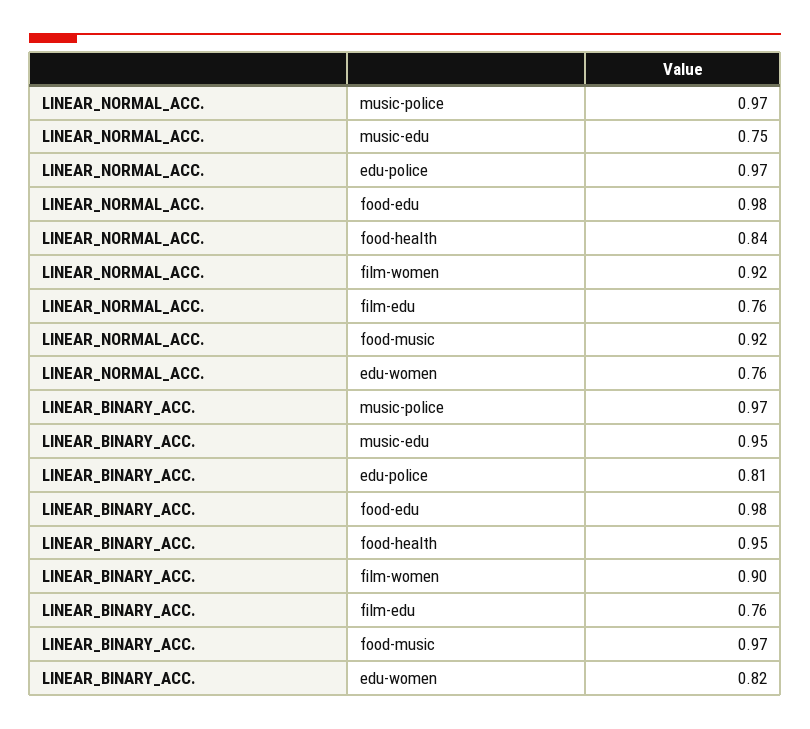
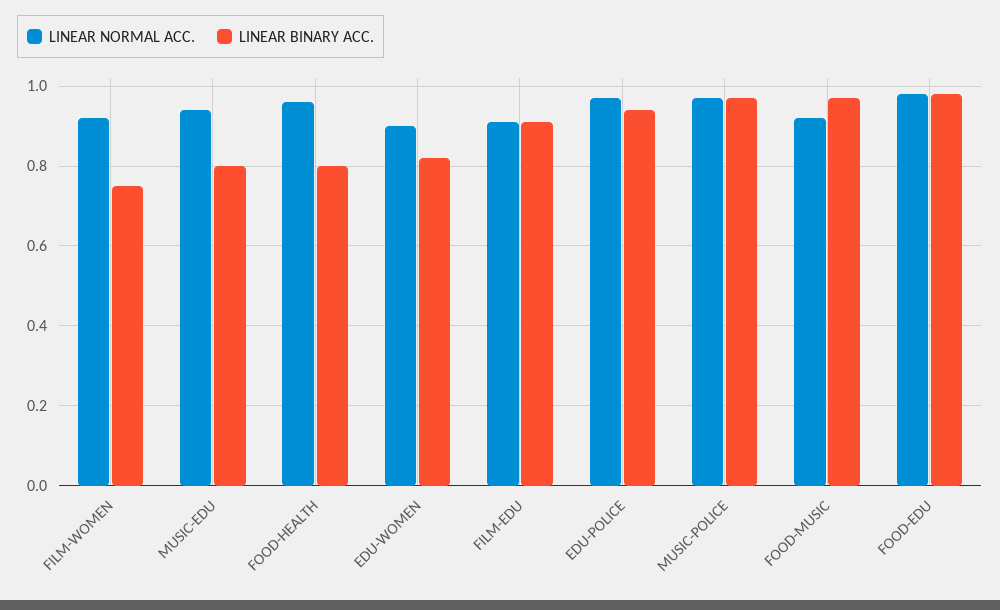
  {
    "LINEAR_NORMAL_ACC.": {
      "music-police": 0.97,
-     "music-edu": 0.75,
+     "music-edu": 0.95,
      "edu-police": 0.97,
      "food-edu": 0.98,
-     "food-health": 0.84,
+     "food-health": 0.95,
      "film-women": 0.92,
-     "film-edu": 0.76,
+     "film-edu": 0.9,
      "food-music": 0.92,
-     "edu-women": 0.76
+     "edu-women": 0.9
    },
    "LINEAR_BINARY_ACC.": {
      "music-police": 0.97,
-     "music-edu": 0.95,
+     "music-edu": 0.8,
-     "edu-police": 0.81,
+     "edu-police": 0.95,
      "food-edu": 0.98,
-     "food-health": 0.95,
+     "food-health": 0.8,
-     "film-women": 0.9,
+     "film-women": 0.75,
-     "film-edu": 0.76,
+     "film-edu": 0.9,
      "food-music": 0.97,
      "edu-women": 0.82
    }
  }

